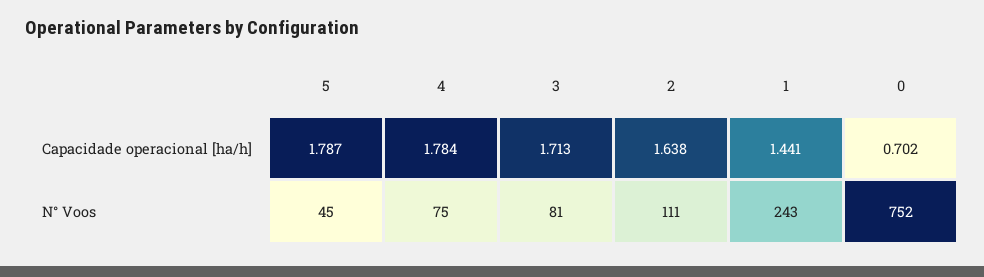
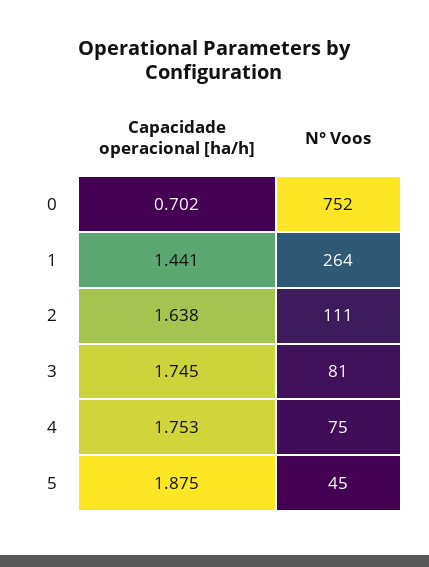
  {
    "5": {
-     "Capacidade operacional [ha/h]": 1.787,
+     "Capacidade operacional [ha/h]": 1.875,
      "N° Voos": 45
    },
    "4": {
-     "Capacidade operacional [ha/h]": 1.784,
+     "Capacidade operacional [ha/h]": 1.753,
      "N° Voos": 75
    },
    "3": {
-     "Capacidade operacional [ha/h]": 1.713,
+     "Capacidade operacional [ha/h]": 1.745,
      "N° Voos": 81
    },
    "2": {
      "Capacidade operacional [ha/h]": 1.638,
      "N° Voos": 111
    },
    "1": {
      "Capacidade operacional [ha/h]": 1.441,
-     "N° Voos": 243
+     "N° Voos": 264
    },
    "0": {
      "Capacidade operacional [ha/h]": 0.702,
      "N° Voos": 752
    }
  }

